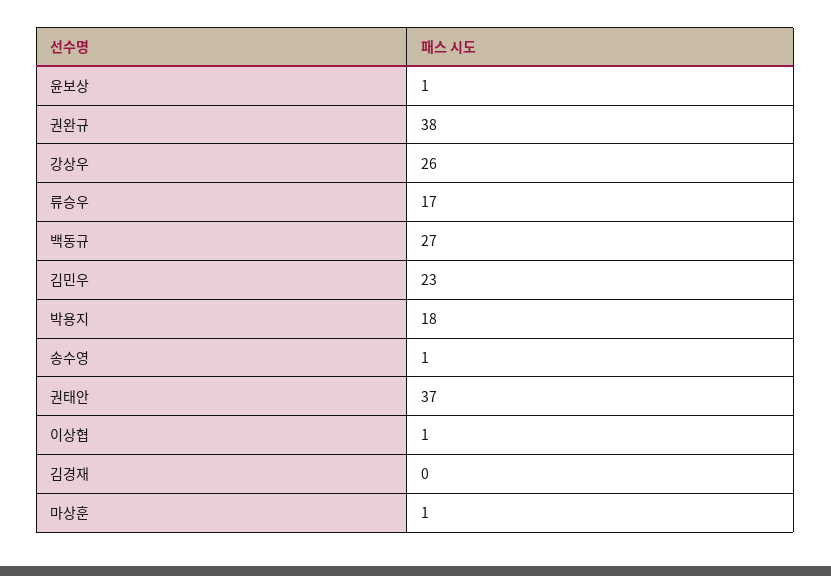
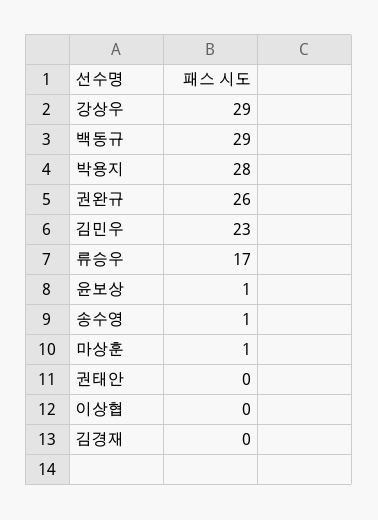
  {
    "윤보상": 1,
-   "권완규": 38,
+   "권완규": 26,
-   "강상우": 26,
+   "강상우": 29,
    "류승우": 17,
-   "백동규": 27,
+   "백동규": 29,
    "김민우": 23,
-   "박용지": 18,
+   "박용지": 28,
    "송수영": 1,
-   "권태안": 37,
+   "권태안": 0,
-   "이상협": 1,
+   "이상협": 0,
    "김경재": 0,
    "마상훈": 1
  }

